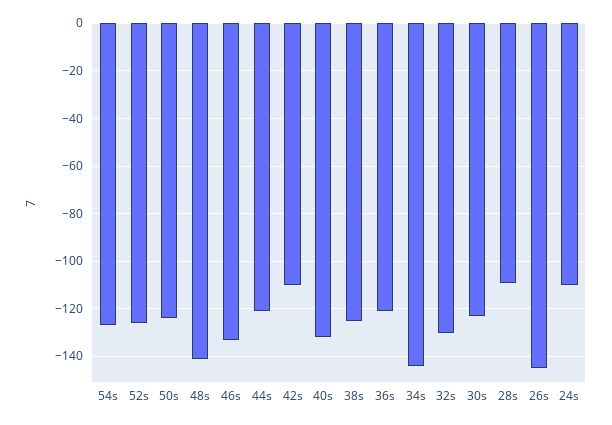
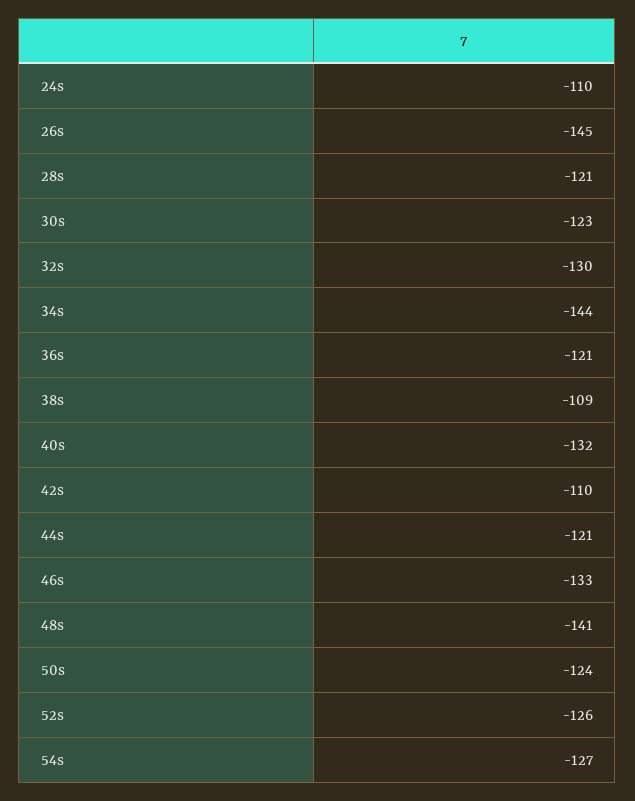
  {
    "54s": -127,
    "52s": -126,
    "50s": -124,
    "48s": -141,
    "46s": -133,
    "44s": -121,
    "42s": -110,
    "40s": -132,
-   "38s": -125,
+   "38s": -109,
    "36s": -121,
    "34s": -144,
    "32s": -130,
    "30s": -123,
-   "28s": -110,
+   "28s": -121,
    "26s": -145,
    "24s": -110
  }

